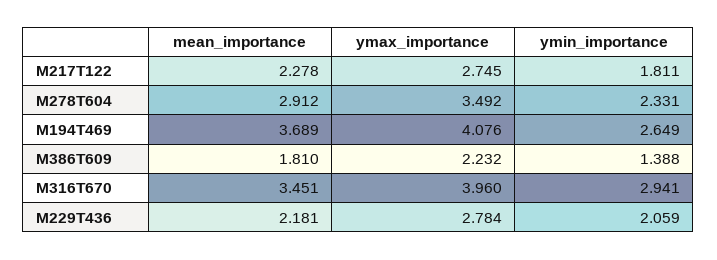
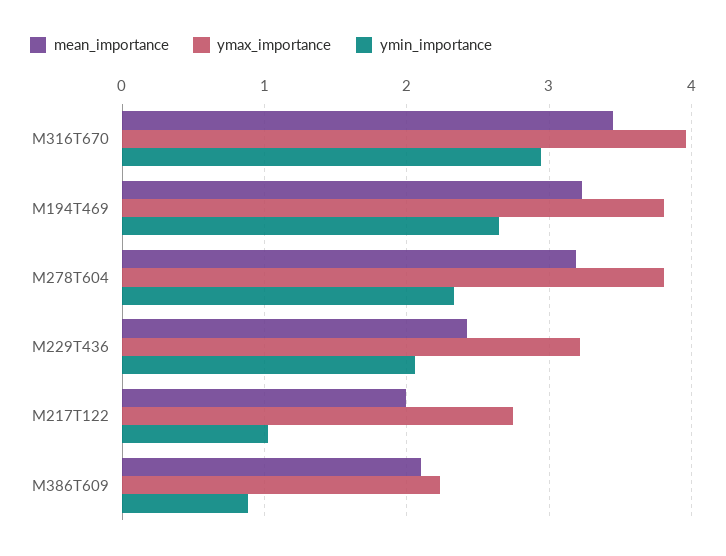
  {
    "mean_importance": {
-     "M217T122": 2.278,
+     "M217T122": 2,
-     "M278T604": 2.912,
+     "M278T604": 3.2,
-     "M194T469": 3.689,
+     "M194T469": 3.2,
-     "M386T609": 1.81,
+     "M386T609": 2.1,
      "M316T670": 3.451,
-     "M229T436": 2.181
+     "M229T436": 2.4
    },
    "ymax_importance": {
      "M217T122": 2.745,
-     "M278T604": 3.492,
+     "M278T604": 3.8,
-     "M194T469": 4.076,
+     "M194T469": 3.8,
      "M386T609": 2.232,
      "M316T670": 3.96,
-     "M229T436": 2.784
+     "M229T436": 3.2
    },
    "ymin_importance": {
-     "M217T122": 1.811,
+     "M217T122": 1,
      "M278T604": 2.331,
      "M194T469": 2.649,
-     "M386T609": 1.388,
+     "M386T609": 0.9,
      "M316T670": 2.941,
      "M229T436": 2.059
    }
  }

